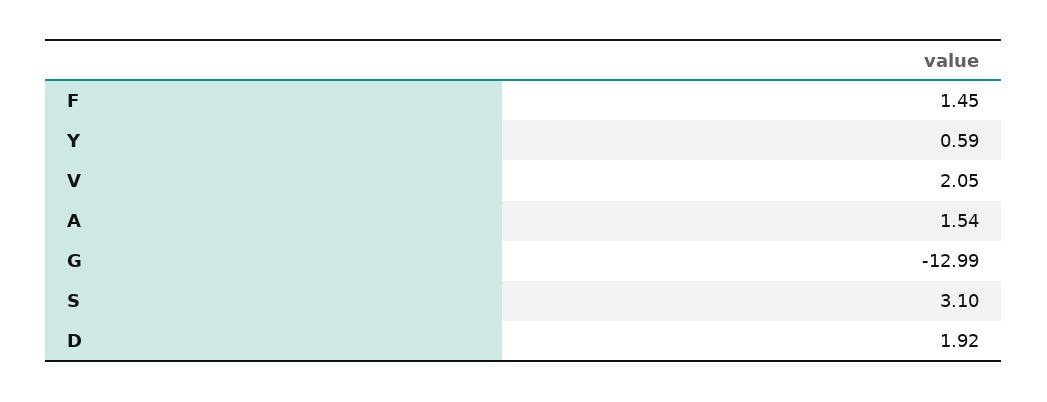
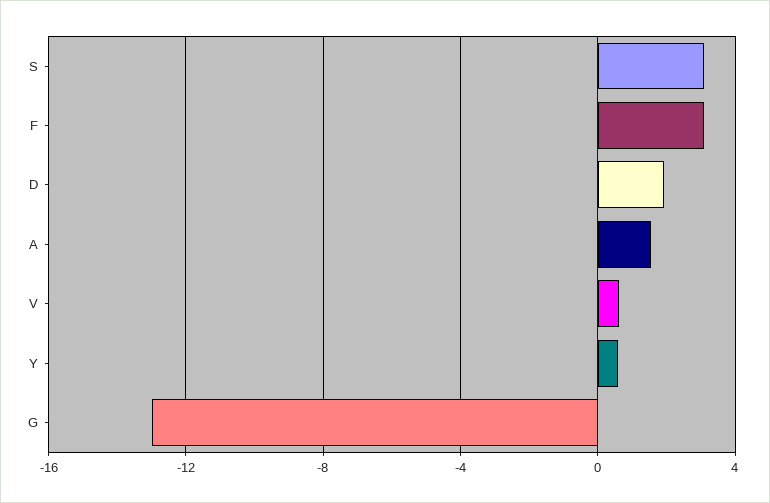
  {
-   "F": 1.45,
+   "F": 3,
    "Y": 0.59,
-   "V": 2.05,
+   "V": 0.5,
    "A": 1.54,
    "G": -12.99,
    "S": 3.1,
    "D": 1.92
  }

